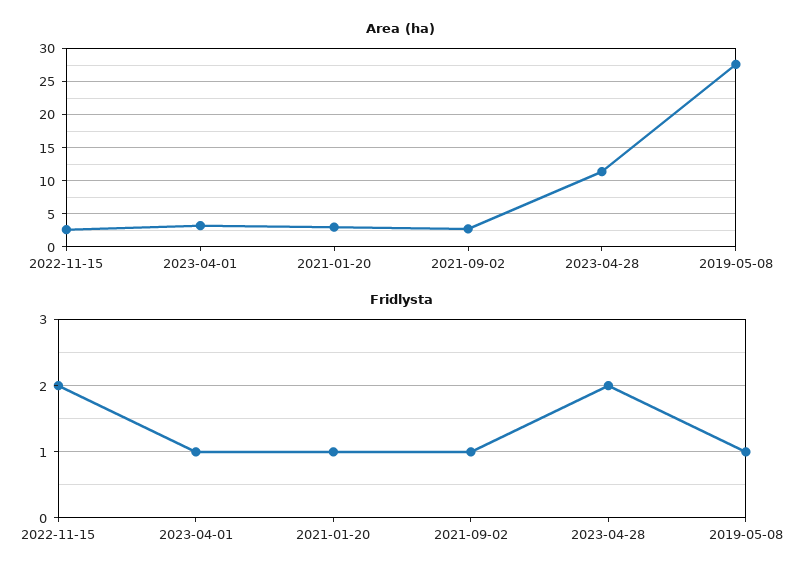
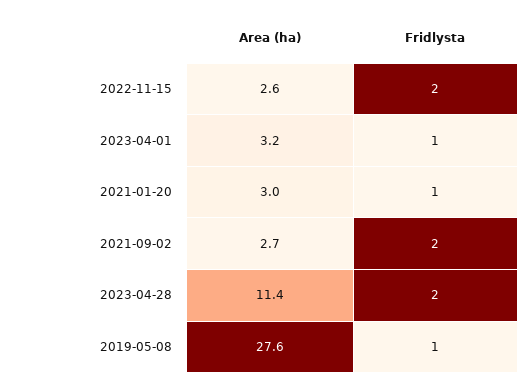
  {
    "Area (ha)": {
      "2022-11-15": 2.6,
      "2023-04-01": 3.2,
      "2021-01-20": 3,
      "2021-09-02": 2.7,
      "2023-04-28": 11.4,
      "2019-05-08": 27.6
    },
    "Fridlysta": {
      "2022-11-15": 2,
      "2023-04-01": 1,
      "2021-01-20": 1,
-     "2021-09-02": 1,
+     "2021-09-02": 2,
      "2023-04-28": 2,
      "2019-05-08": 1
    }
  }

